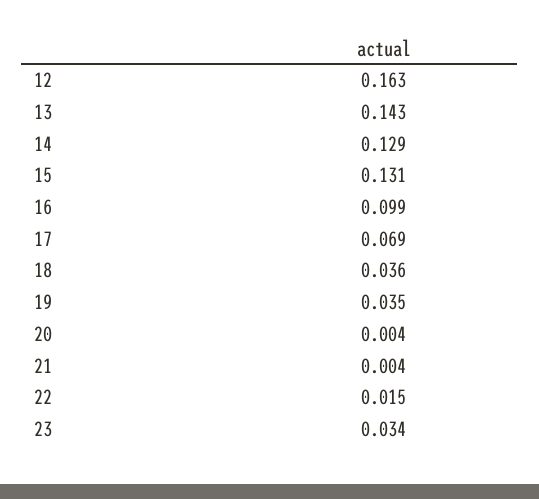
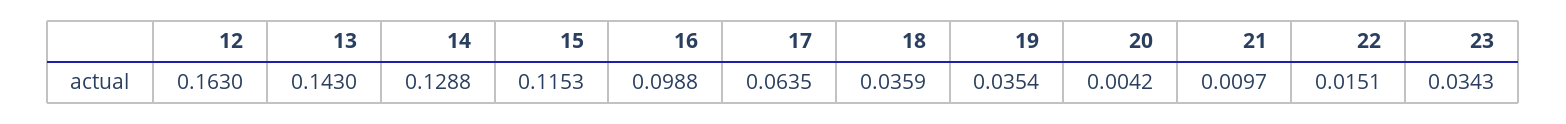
  {
    "12": 0.163,
    "13": 0.143,
    "14": 0.1288,
-   "15": 0.131,
+   "15": 0.1153,
    "16": 0.0988,
-   "17": 0.069,
+   "17": 0.0635,
    "18": 0.0359,
    "19": 0.0354,
    "20": 0.0042,
-   "21": 0.004,
+   "21": 0.0097,
    "22": 0.0151,
    "23": 0.0343
  }

